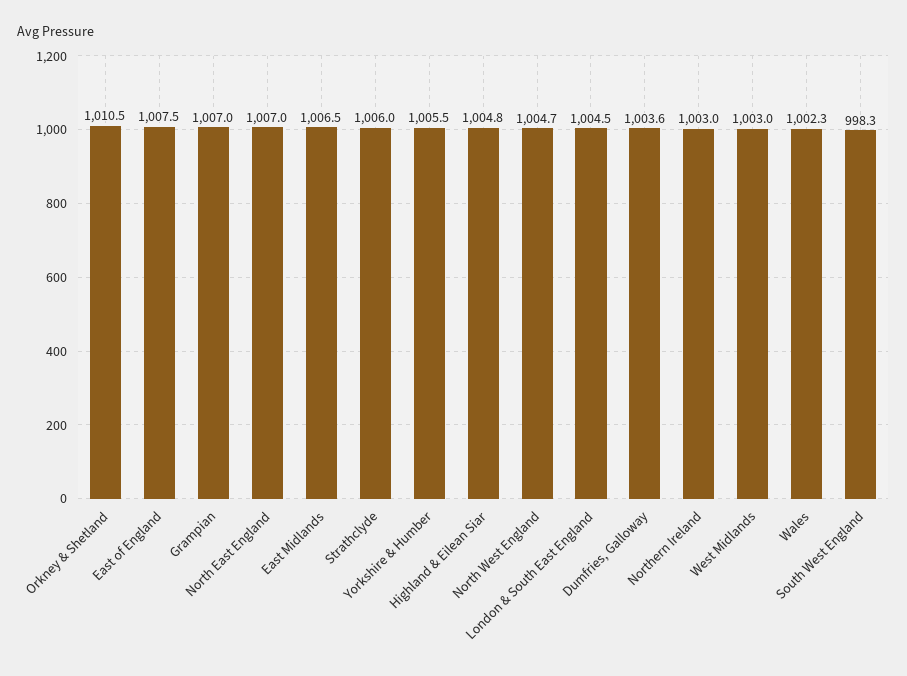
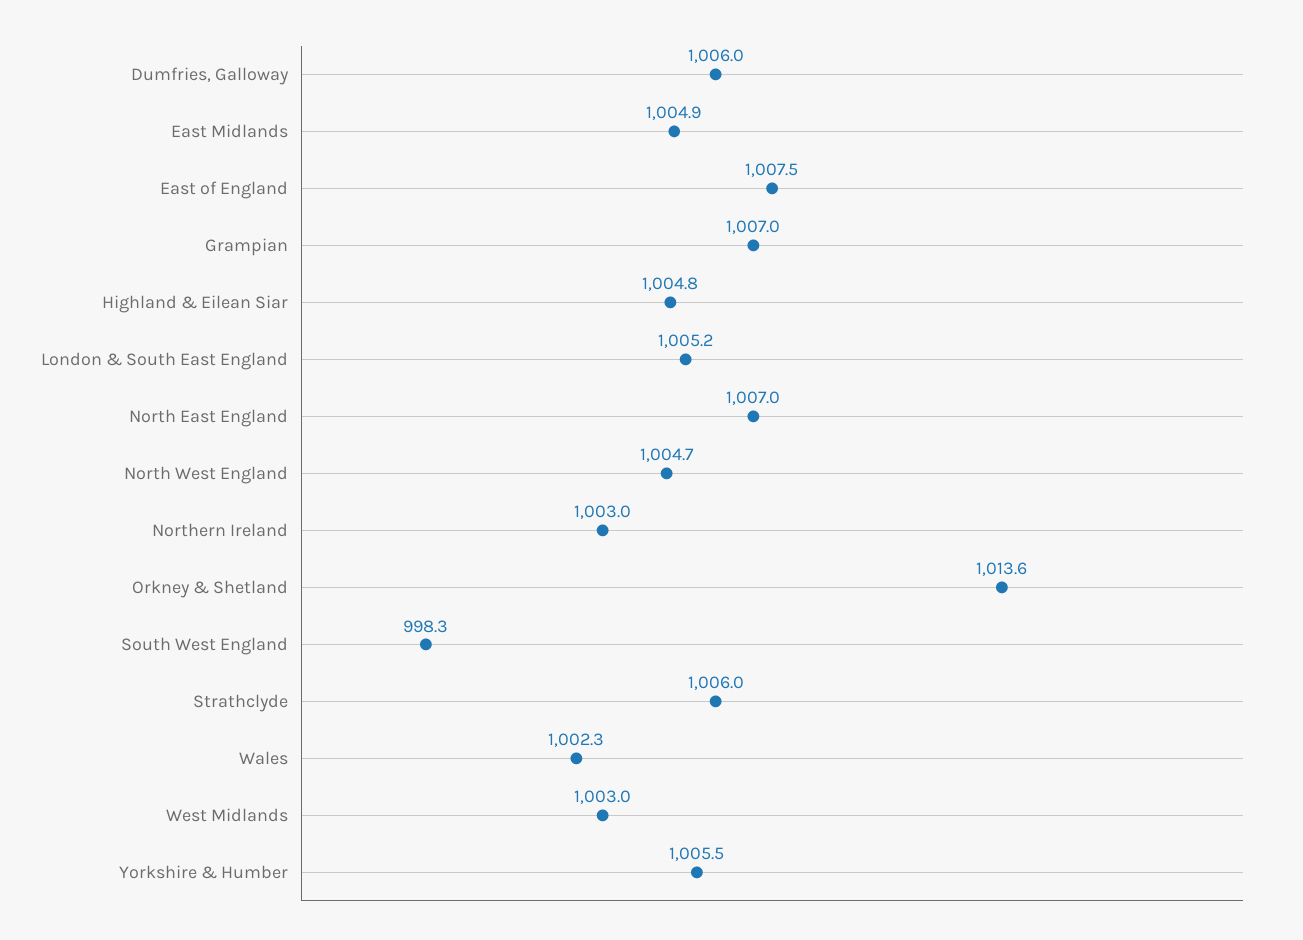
  {
-   "Orkney & Shetland": 1010.5,
+   "Orkney & Shetland": 1013.6,
    "East of England": 1007.5,
    "Grampian": 1007,
    "North East England": 1007,
-   "East Midlands": 1006.5,
+   "East Midlands": 1004.9,
    "Strathclyde": 1006,
    "Yorkshire & Humber": 1005.5,
    "Highland & Eilean Siar": 1004.8,
    "North West England": 1004.7,
-   "London & South East England": 1004.5,
+   "London & South East England": 1005.2,
-   "Dumfries, Galloway": 1003.6,
+   "Dumfries, Galloway": 1006,
    "Northern Ireland": 1003,
    "West Midlands": 1003,
    "Wales": 1002.3,
    "South West England": 998.3
  }

